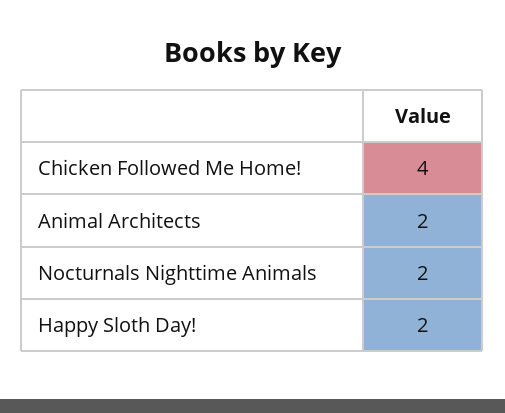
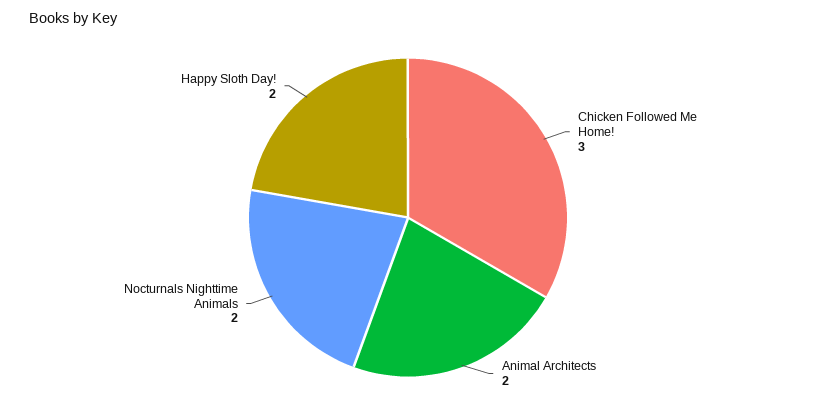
  {
-   "Chicken Followed Me Home!": 4,
+   "Chicken Followed Me Home!": 3,
    "Animal Architects": 2,
    "Nocturnals Nighttime Animals": 2,
    "Happy Sloth Day!": 2
  }

